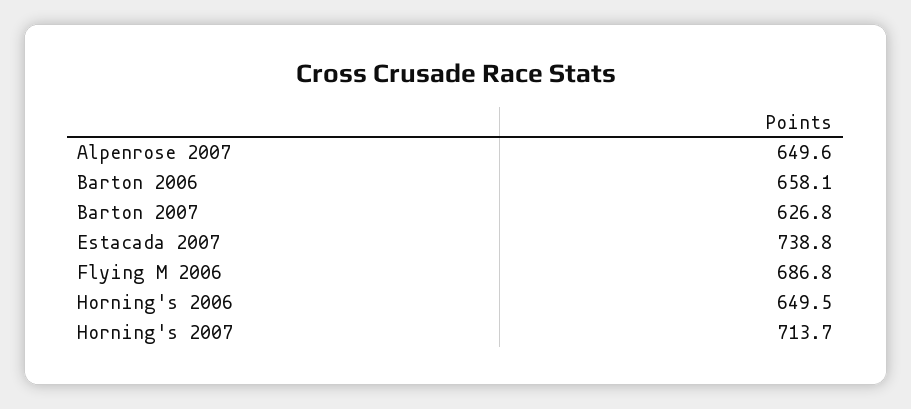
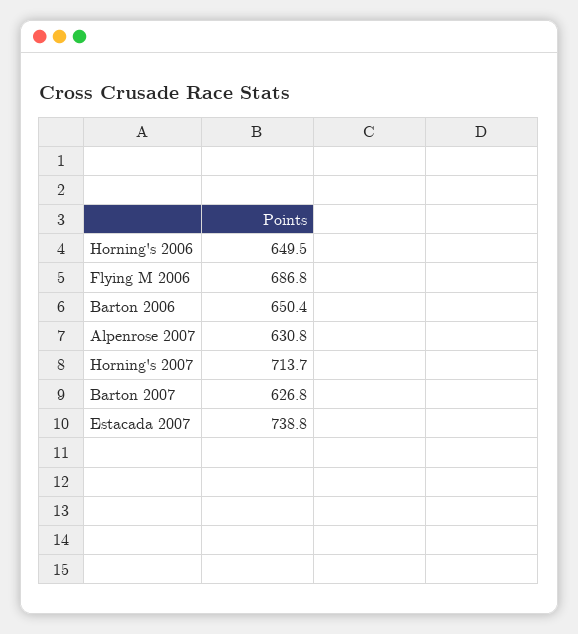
  {
-   "Alpenrose 2007": 649.6,
+   "Alpenrose 2007": 630.8,
-   "Barton 2006": 658.1,
+   "Barton 2006": 650.4,
    "Barton 2007": 626.8,
    "Estacada 2007": 738.8,
    "Flying M 2006": 686.8,
    "Horning's 2006": 649.5,
    "Horning's 2007": 713.7
  }

